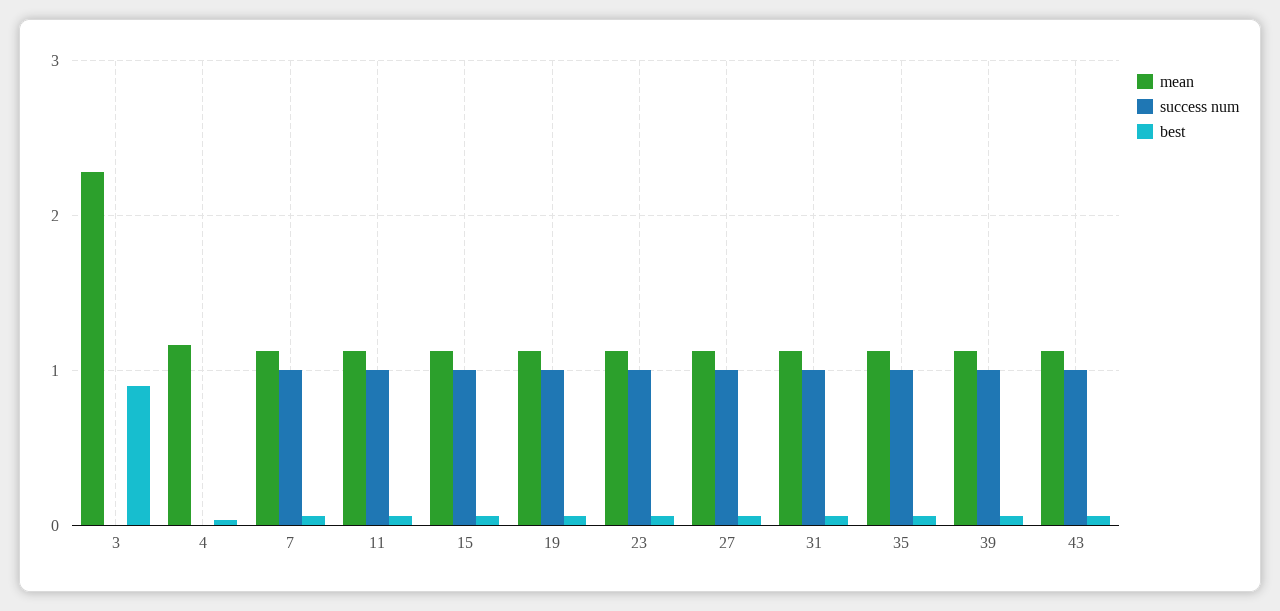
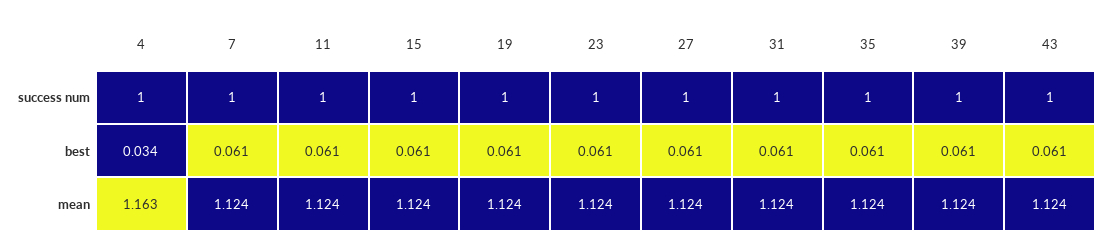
  {
    "mean": {
-     "3": 2.3,
      "4": 1.163,
      "7": 1.124,
      "11": 1.124,
      "15": 1.124,
      "19": 1.124,
      "23": 1.124,
      "27": 1.124,
      "31": 1.124,
      "35": 1.124,
      "39": 1.124,
      "43": 1.124
    },
    "success num": {
-     "3": 0,
-     "4": 0,
+     "4": 1,
      "7": 1,
      "11": 1,
      "15": 1,
      "19": 1,
      "23": 1,
      "27": 1,
      "31": 1,
      "35": 1,
      "39": 1,
      "43": 1
    },
    "best": {
-     "3": 0.9,
      "4": 0.034,
      "7": 0.061,
      "11": 0.061,
      "15": 0.061,
      "19": 0.061,
      "23": 0.061,
      "27": 0.061,
      "31": 0.061,
      "35": 0.061,
      "39": 0.061,
      "43": 0.061
    }
  }

